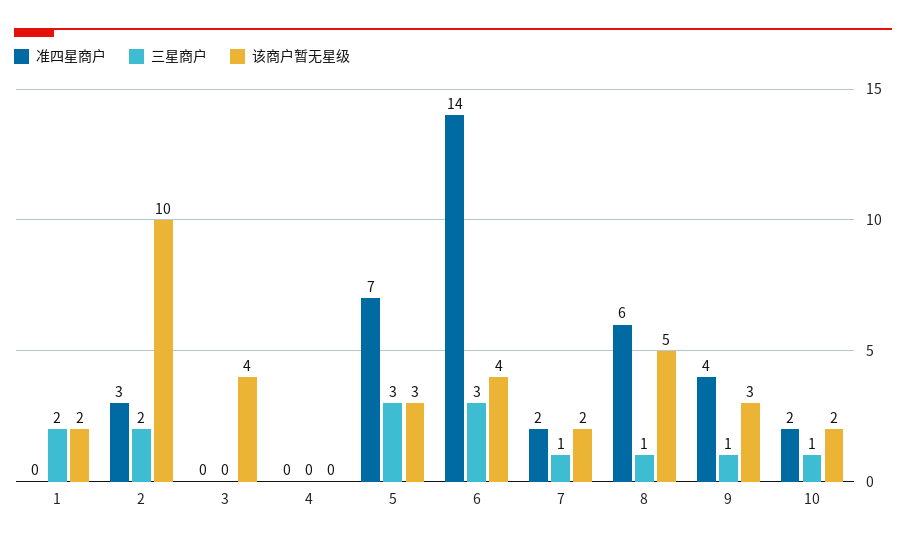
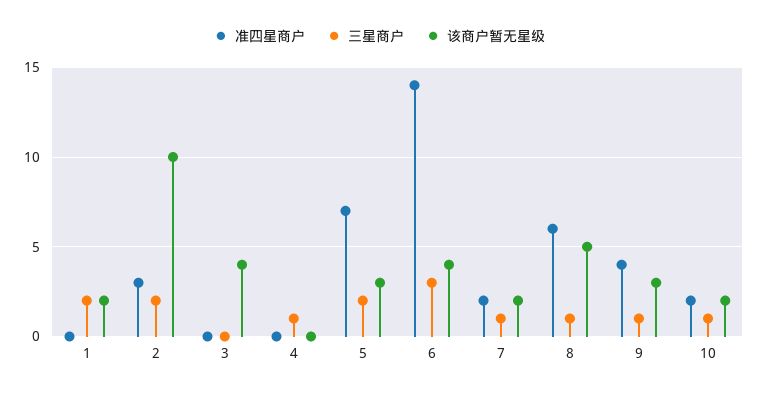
  {
    "准四星商户": {
      "1": 0,
      "2": 3,
      "3": 0,
      "4": 0,
      "5": 7,
      "6": 14,
      "7": 2,
      "8": 6,
      "9": 4,
      "10": 2
    },
    "三星商户": {
      "1": 2,
      "2": 2,
      "3": 0,
-     "4": 0,
+     "4": 1,
-     "5": 3,
+     "5": 2,
      "6": 3,
      "7": 1,
      "8": 1,
      "9": 1,
      "10": 1
    },
    "该商户暂无星级": {
      "1": 2,
      "2": 10,
      "3": 4,
      "4": 0,
      "5": 3,
      "6": 4,
      "7": 2,
      "8": 5,
      "9": 3,
      "10": 2
    }
  }

